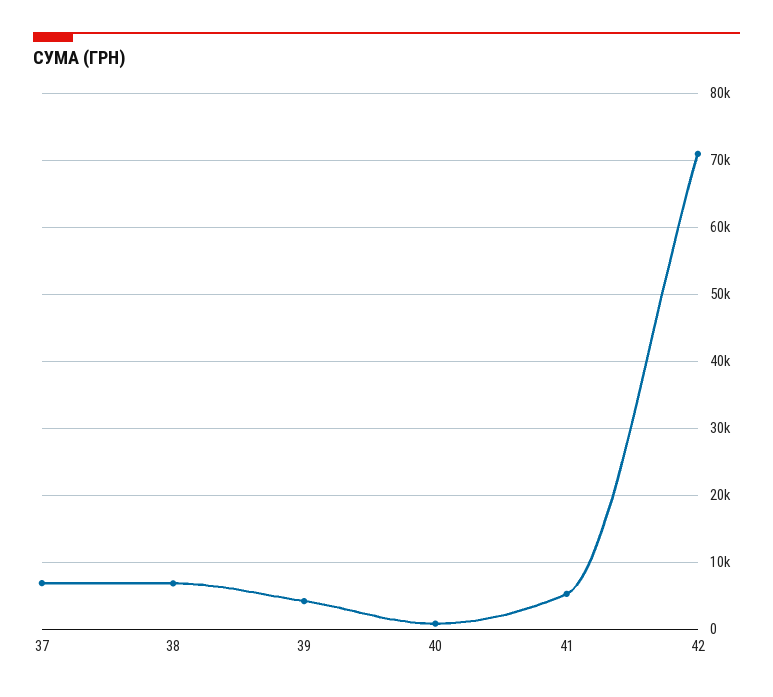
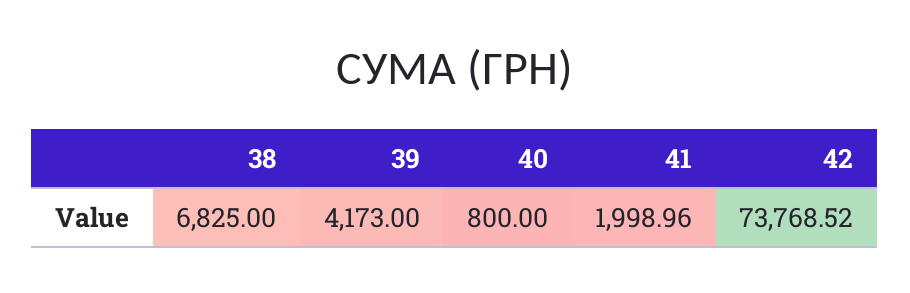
  {
-   "37": 7000,
    "38": 6825,
    "39": 4173,
    "40": 800,
-   "41": 5000,
+   "41": 1998.96,
-   "42": 71000
+   "42": 73768.52
  }

